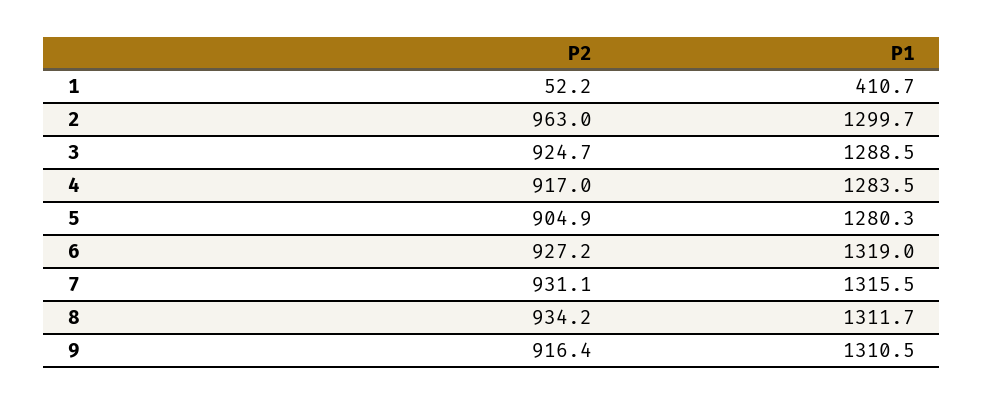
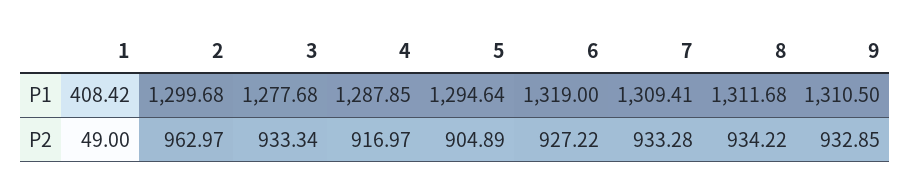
  {
    "P2": {
-     "1": 52.2,
+     "1": 49,
      "2": 962.97,
-     "3": 924.7,
+     "3": 933.34,
      "4": 916.97,
      "5": 904.89,
      "6": 927.22,
-     "7": 931.1,
+     "7": 933.28,
      "8": 934.22,
-     "9": 916.4
+     "9": 932.85
    },
    "P1": {
-     "1": 410.7,
+     "1": 408.42,
      "2": 1299.68,
-     "3": 1288.5,
+     "3": 1277.68,
-     "4": 1283.5,
+     "4": 1287.85,
-     "5": 1280.3,
+     "5": 1294.64,
      "6": 1319,
-     "7": 1315.5,
+     "7": 1309.41,
      "8": 1311.68,
      "9": 1310.5
    }
  }

